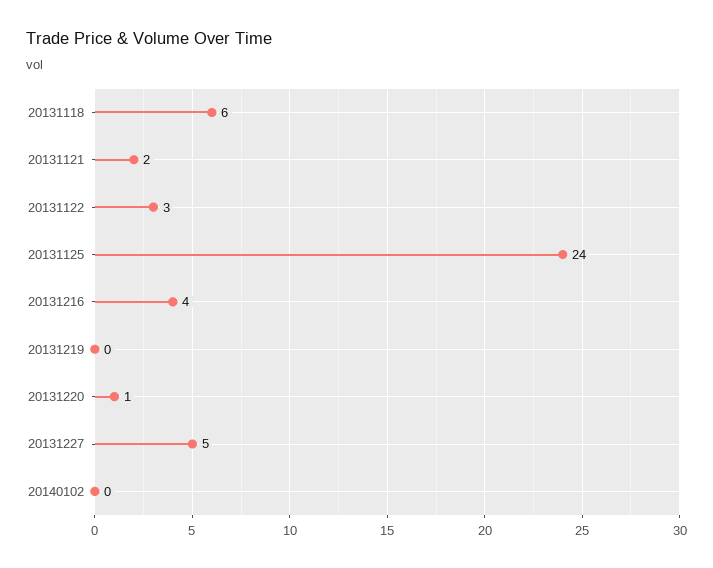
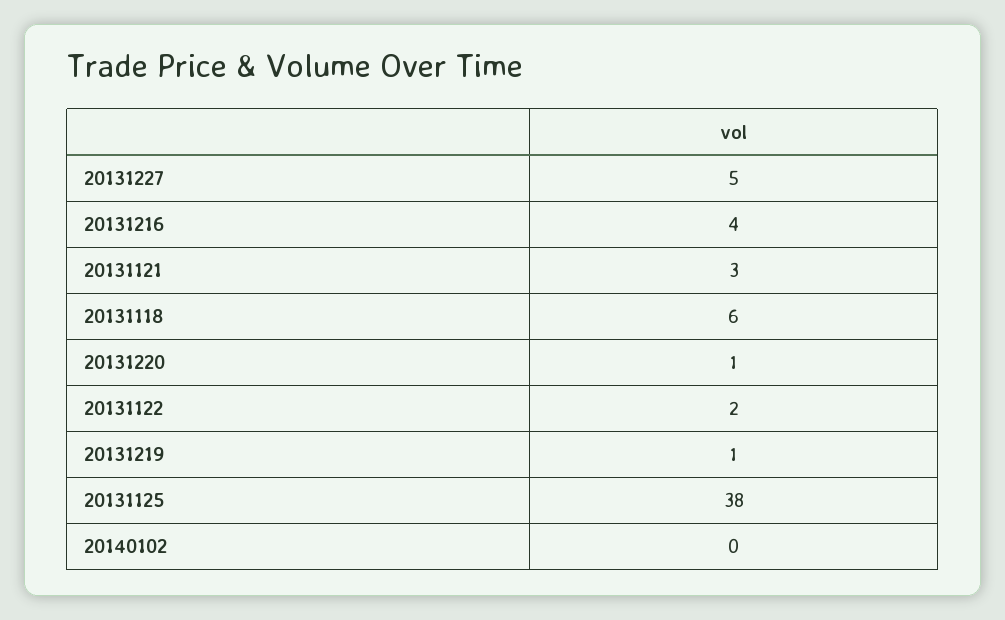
  {
    "20131118": 6,
-   "20131121": 2,
+   "20131121": 3,
-   "20131122": 3,
+   "20131122": 2,
-   "20131125": 24,
+   "20131125": 38,
    "20131216": 4,
-   "20131219": 0,
+   "20131219": 1,
    "20131220": 1,
    "20131227": 5,
    "20140102": 0
  }

